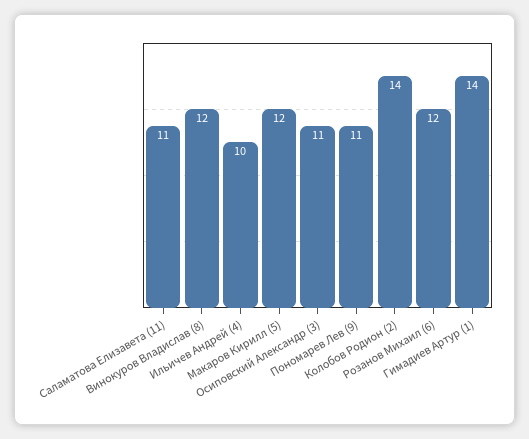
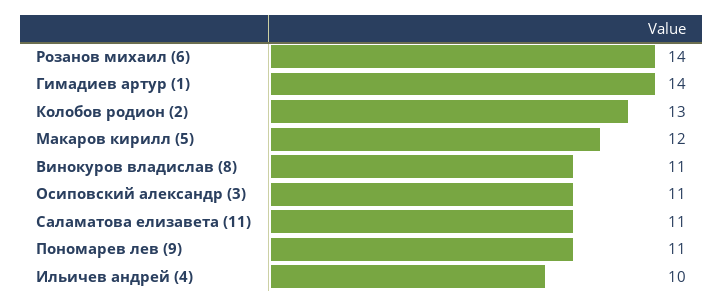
  {
    "Саламатова Елизавета (11)": 11,
-   "Винокуров Владислав (8)": 12,
+   "Винокуров Владислав (8)": 11,
    "Ильичев Андрей (4)": 10,
    "Макаров Кирилл (5)": 12,
    "Осиповский Александр (3)": 11,
    "Пономарев Лев (9)": 11,
-   "Колобов Родион (2)": 14,
+   "Колобов Родион (2)": 13,
-   "Розанов Михаил (6)": 12,
+   "Розанов Михаил (6)": 14,
    "Гимадиев Артур (1)": 14
  }

